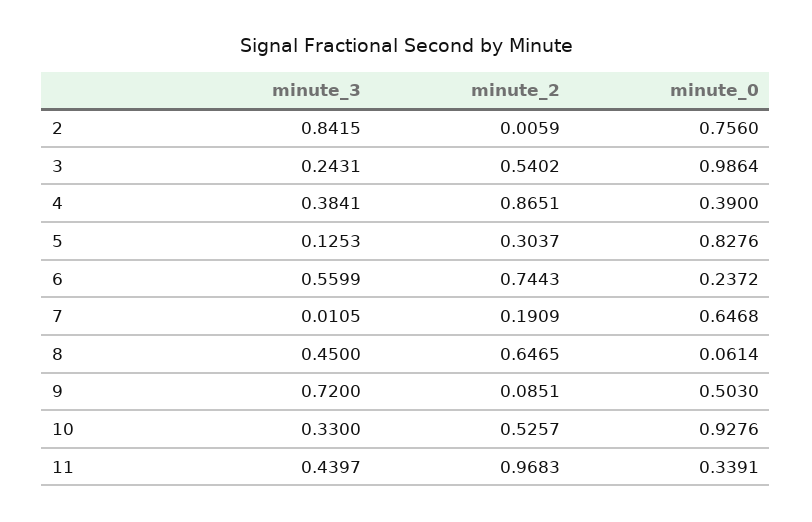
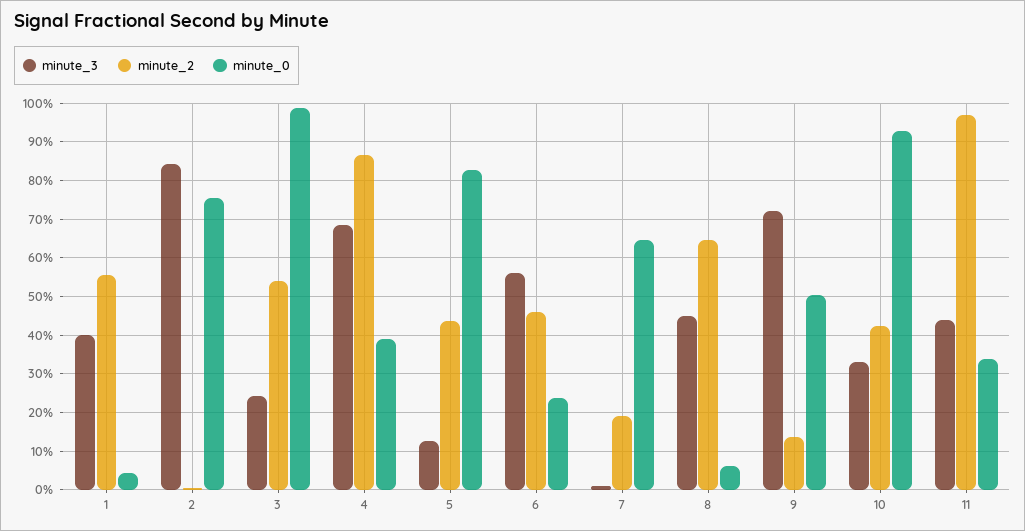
  {
    "minute_3": {
      "2": 0.8415,
      "3": 0.2431,
-     "4": 0.3841,
+     "4": 0.68,
      "5": 0.1253,
      "6": 0.5599,
      "7": 0.0105,
      "8": 0.45,
      "9": 0.72,
      "10": 0.33,
-     "11": 0.4397
+     "11": 0.4397,
+     "1": 0.4
    },
    "minute_2": {
      "2": 0.0059,
      "3": 0.5402,
      "4": 0.8651,
-     "5": 0.3037,
+     "5": 0.44,
-     "6": 0.7443,
+     "6": 0.46,
      "7": 0.1909,
      "8": 0.6465,
-     "9": 0.0851,
+     "9": 0.14,
-     "10": 0.5257,
+     "10": 0.42,
-     "11": 0.9683
+     "11": 0.9683,
+     "1": 0.56
    },
    "minute_0": {
      "2": 0.756,
      "3": 0.9864,
      "4": 0.39,
      "5": 0.8276,
      "6": 0.2372,
      "7": 0.6468,
      "8": 0.0614,
      "9": 0.503,
      "10": 0.9276,
-     "11": 0.3391
+     "11": 0.3391,
+     "1": 0.04
    }
  }

